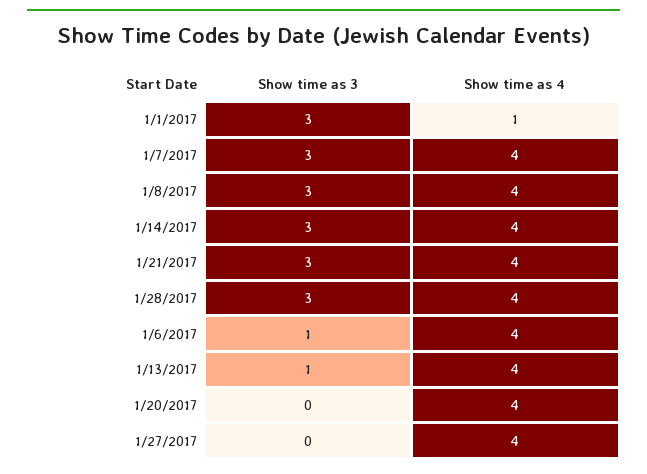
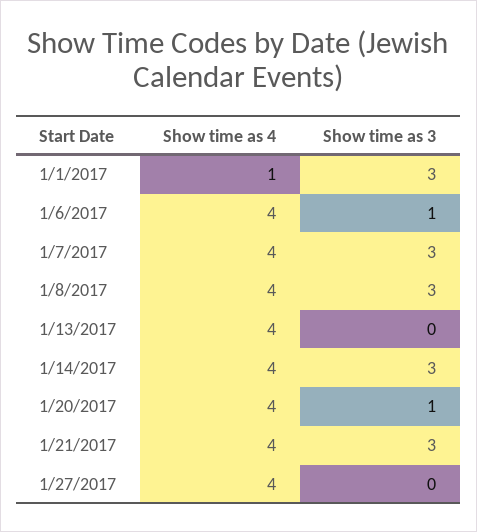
  {
    "Show time as 3": {
      "1/1/2017": 3,
      "1/7/2017": 3,
      "1/8/2017": 3,
      "1/14/2017": 3,
      "1/21/2017": 3,
-     "1/28/2017": 3,
      "1/6/2017": 1,
-     "1/13/2017": 1,
+     "1/13/2017": 0,
-     "1/20/2017": 0,
+     "1/20/2017": 1,
      "1/27/2017": 0
    },
    "Show time as 4": {
      "1/1/2017": 1,
      "1/7/2017": 4,
      "1/8/2017": 4,
      "1/14/2017": 4,
      "1/21/2017": 4,
-     "1/28/2017": 4,
      "1/6/2017": 4,
      "1/13/2017": 4,
      "1/20/2017": 4,
      "1/27/2017": 4
    }
  }

